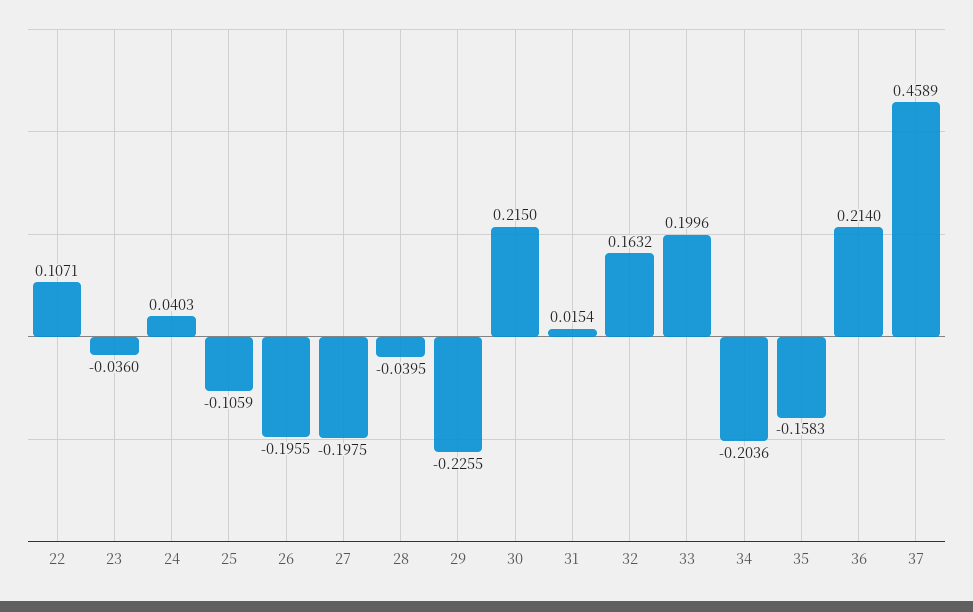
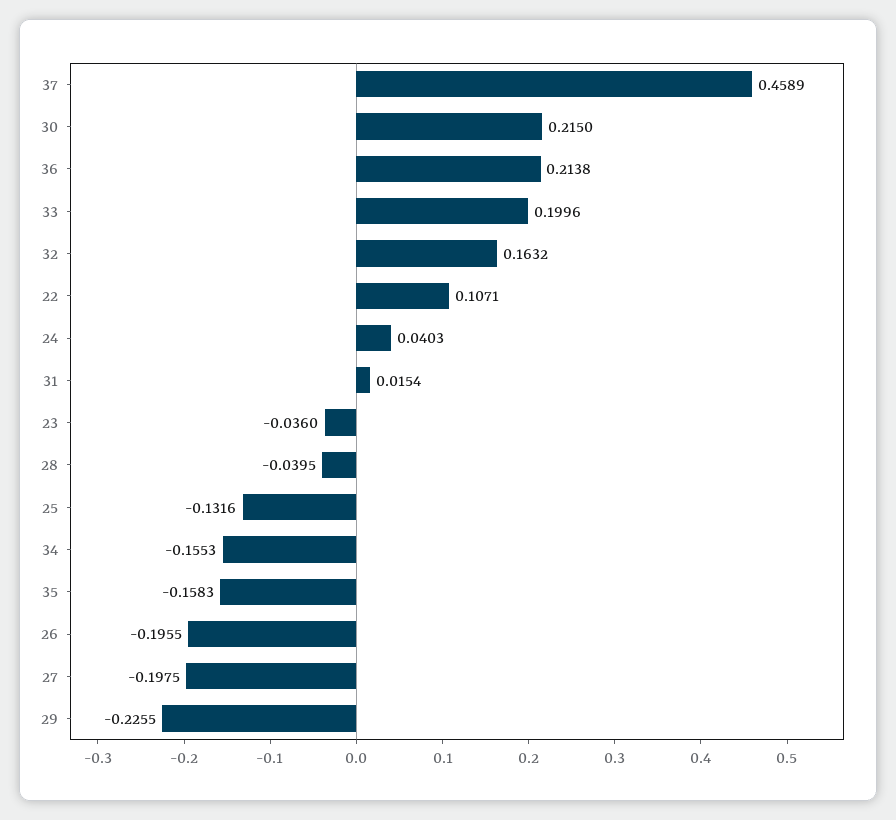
  {
    "22": 0.1071,
    "23": -0.036,
    "24": 0.0403,
-   "25": -0.1059,
+   "25": -0.1316,
    "26": -0.1955,
    "27": -0.1975,
    "28": -0.0395,
    "29": -0.2255,
    "30": 0.215,
    "31": 0.0154,
    "32": 0.1632,
    "33": 0.1996,
-   "34": -0.2036,
+   "34": -0.1553,
    "35": -0.1583,
-   "36": 0.214,
+   "36": 0.2138,
    "37": 0.4589
  }

